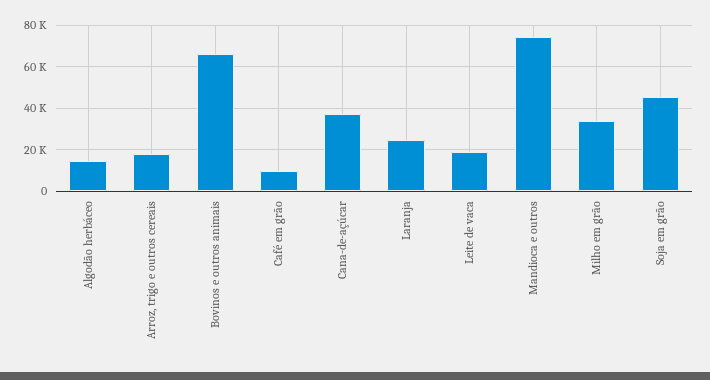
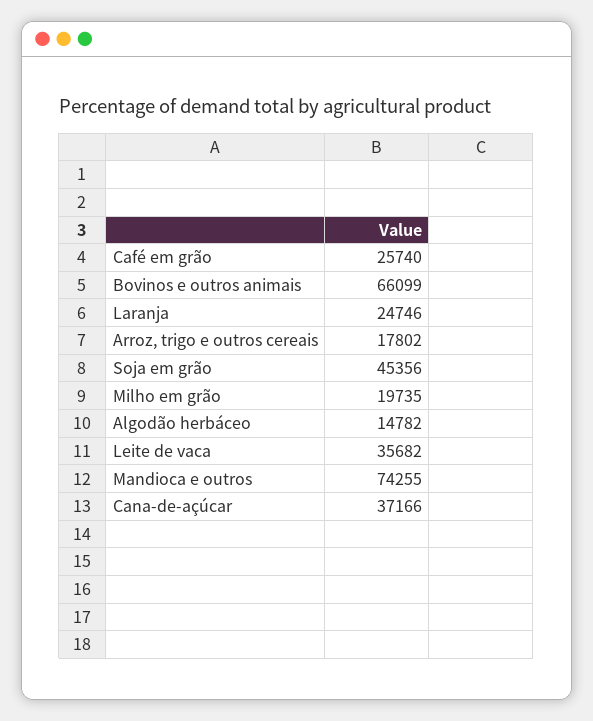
  {
    "Algodão herbáceo": 14782,
    "Arroz, trigo e outros cereais": 17802,
    "Bovinos e outros animais": 66099,
-   "Café em grão": 10000,
+   "Café em grão": 25740,
    "Cana-de-açúcar": 37166,
    "Laranja": 24746,
-   "Leite de vaca": 20000,
+   "Leite de vaca": 35682,
    "Mandioca e outros": 74255,
-   "Milho em grão": 35000,
+   "Milho em grão": 19735,
    "Soja em grão": 45356
  }

